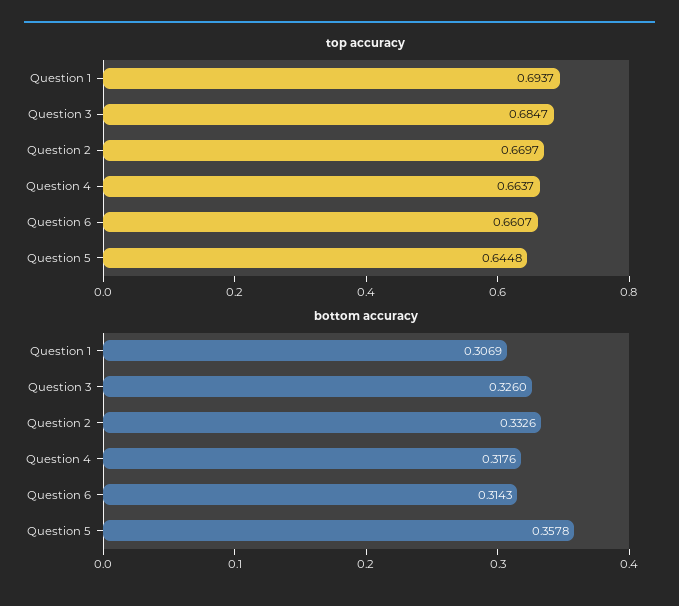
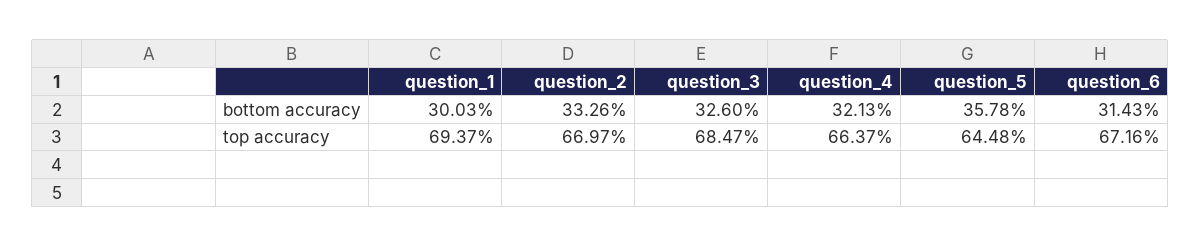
  {
    "top accuracy": {
      "Question 1": 0.6937,
      "Question 3": 0.6847,
      "Question 2": 0.6697,
      "Question 4": 0.6637,
-     "Question 6": 0.6607,
+     "Question 6": 0.6716,
      "Question 5": 0.6448
    },
    "bottom accuracy": {
-     "Question 1": 0.3069,
+     "Question 1": 0.3003,
      "Question 3": 0.326,
      "Question 2": 0.3326,
-     "Question 4": 0.3176,
+     "Question 4": 0.3213,
      "Question 6": 0.3143,
      "Question 5": 0.3578
    }
  }

